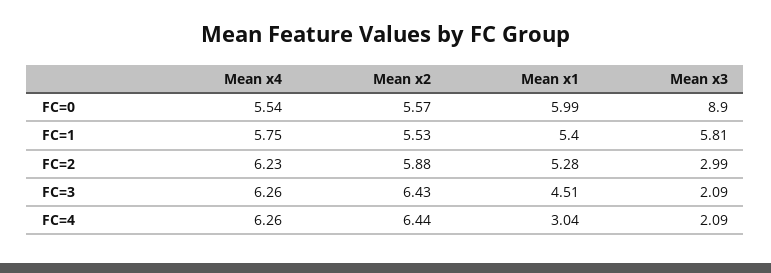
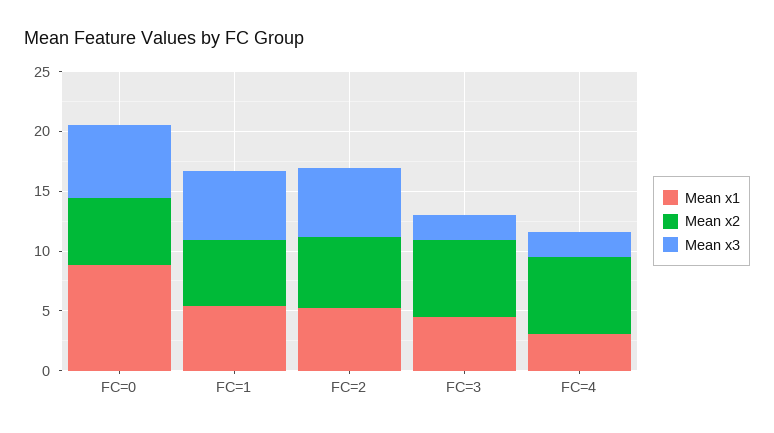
  {
-   "Mean x4": {
-     "FC=0": 5.54,
-     "FC=1": 5.75,
-     "FC=2": 6.23,
-     "FC=3": 6.26,
-     "FC=4": 6.26
-   },
    "Mean x2": {
      "FC=0": 5.57,
      "FC=1": 5.53,
      "FC=2": 5.88,
      "FC=3": 6.43,
      "FC=4": 6.44
    },
    "Mean x1": {
-     "FC=0": 5.99,
+     "FC=0": 9,
      "FC=1": 5.4,
      "FC=2": 5.28,
      "FC=3": 4.51,
      "FC=4": 3.04
    },
    "Mean x3": {
-     "FC=0": 8.9,
+     "FC=0": 6,
      "FC=1": 5.81,
-     "FC=2": 2.99,
+     "FC=2": 6,
      "FC=3": 2.09,
      "FC=4": 2.09
    }
  }

